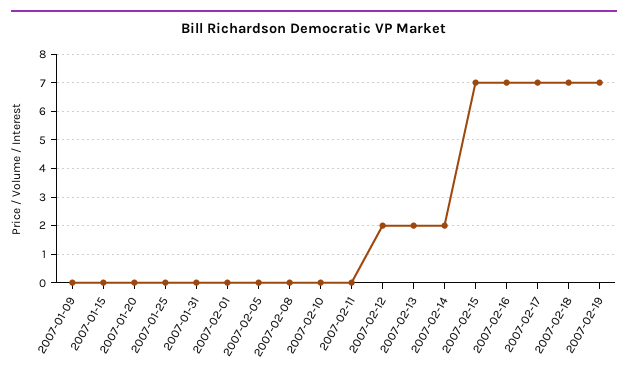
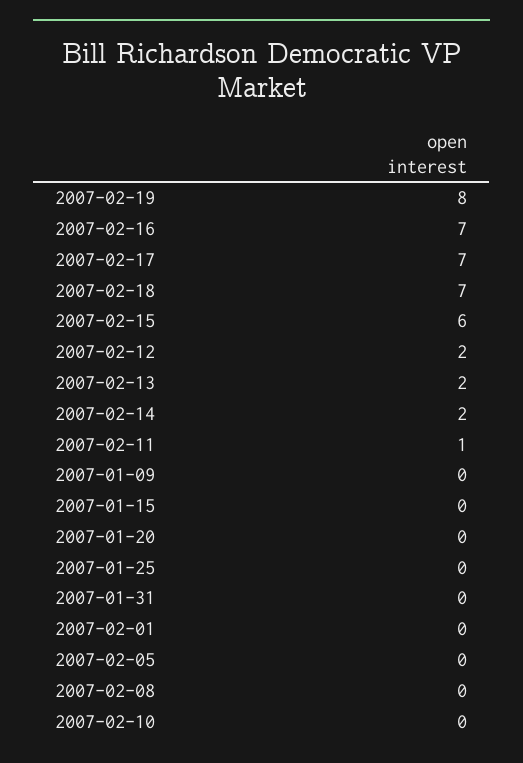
  {
    "2007-01-09": 0,
    "2007-01-15": 0,
    "2007-01-20": 0,
    "2007-01-25": 0,
    "2007-01-31": 0,
    "2007-02-01": 0,
    "2007-02-05": 0,
    "2007-02-08": 0,
    "2007-02-10": 0,
-   "2007-02-11": 0,
+   "2007-02-11": 1,
    "2007-02-12": 2,
    "2007-02-13": 2,
    "2007-02-14": 2,
-   "2007-02-15": 7,
+   "2007-02-15": 6,
    "2007-02-16": 7,
    "2007-02-17": 7,
    "2007-02-18": 7,
-   "2007-02-19": 7
+   "2007-02-19": 8
  }

